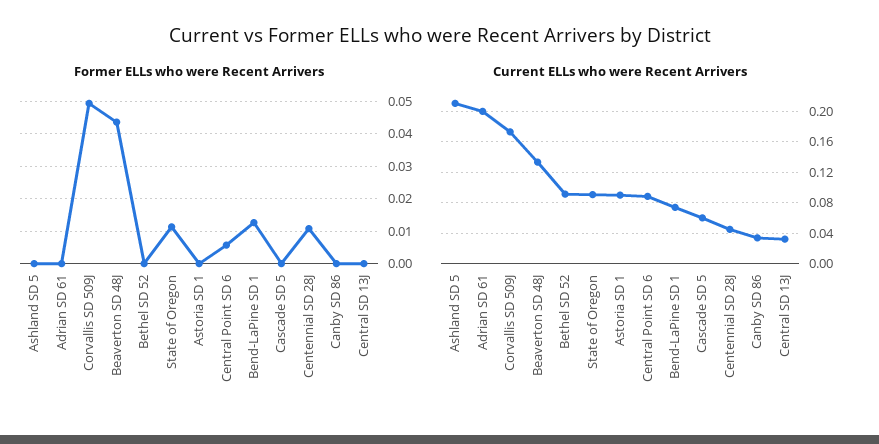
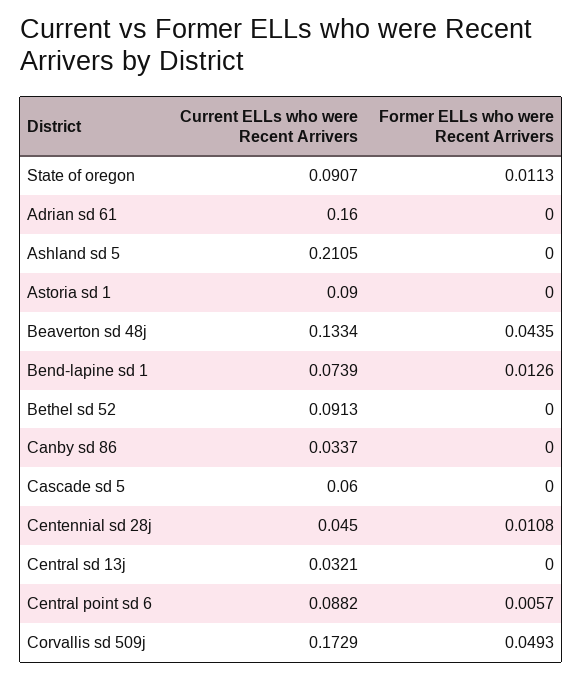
  {
    "Former ELLs who were Recent Arrivers": {
      "Ashland SD 5": 0,
      "Adrian SD 61": 0,
      "Corvallis SD 509J": 0.0493,
      "Beaverton SD 48J": 0.0435,
      "Bethel SD 52": 0,
      "State of Oregon": 0.0113,
      "Astoria SD 1": 0,
      "Central Point SD 6": 0.0057,
      "Bend-LaPine SD 1": 0.0126,
      "Cascade SD 5": 0,
      "Centennial SD 28J": 0.0108,
      "Canby SD 86": 0,
      "Central SD 13J": 0
    },
    "Current ELLs who were Recent Arrivers": {
      "Ashland SD 5": 0.2105,
-     "Adrian SD 61": 0.2,
+     "Adrian SD 61": 0.16,
      "Corvallis SD 509J": 0.1729,
      "Beaverton SD 48J": 0.1334,
      "Bethel SD 52": 0.0913,
      "State of Oregon": 0.0907,
      "Astoria SD 1": 0.09,
      "Central Point SD 6": 0.0882,
      "Bend-LaPine SD 1": 0.0739,
      "Cascade SD 5": 0.06,
      "Centennial SD 28J": 0.045,
      "Canby SD 86": 0.0337,
      "Central SD 13J": 0.0321
    }
  }

